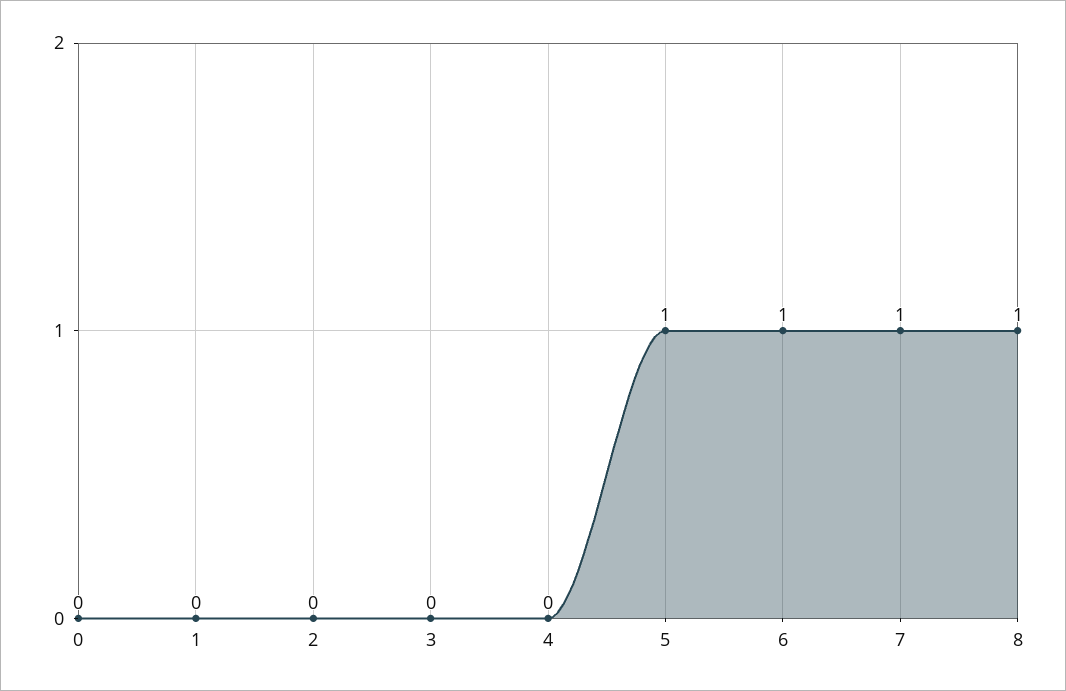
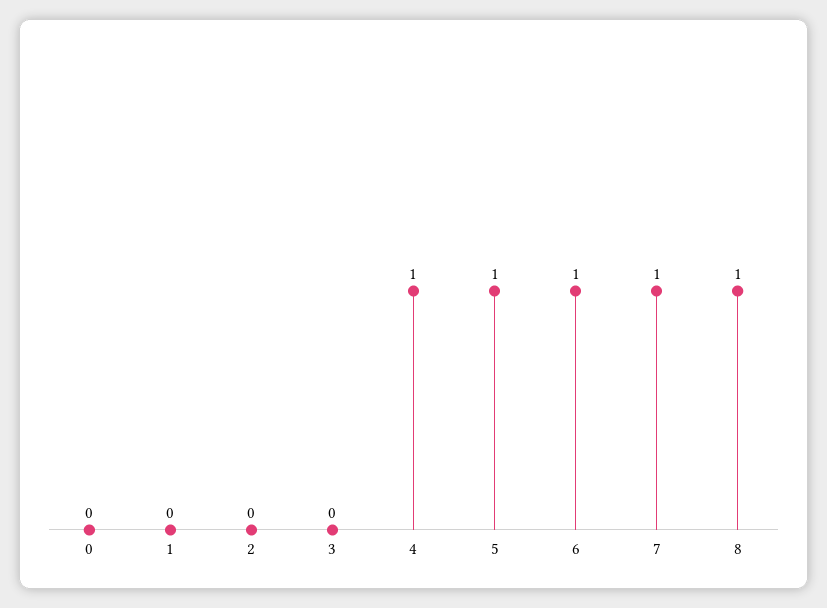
  {
    "0": 0,
    "1": 0,
    "2": 0,
    "3": 0,
-   "4": 0,
+   "4": 1,
    "5": 1,
    "6": 1,
    "7": 1,
    "8": 1
  }

